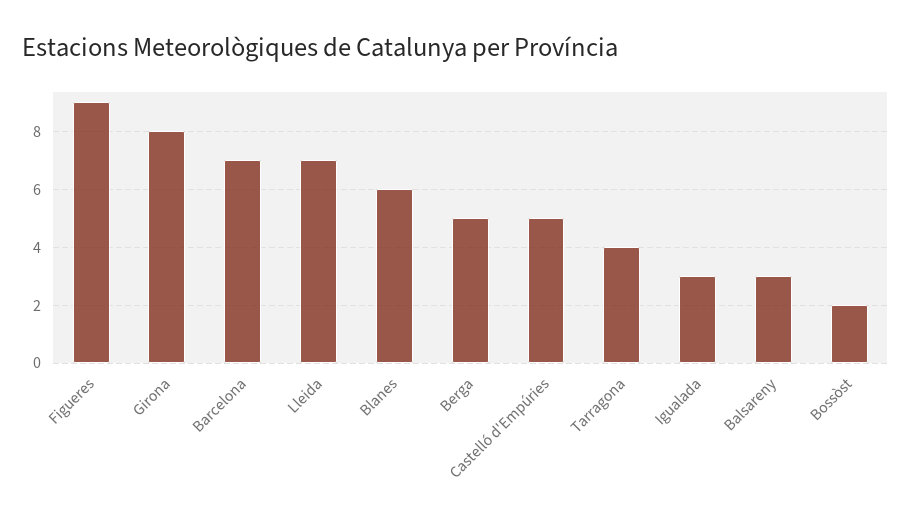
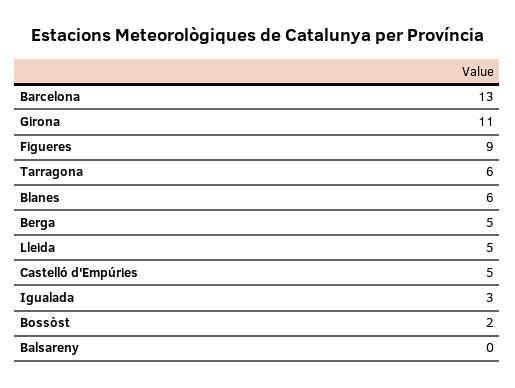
  {
    "Figueres": 9,
-   "Girona": 8,
+   "Girona": 11,
-   "Barcelona": 7,
+   "Barcelona": 13,
-   "Lleida": 7,
+   "Lleida": 5,
    "Blanes": 6,
    "Berga": 5,
    "Castelló d'Empúries": 5,
-   "Tarragona": 4,
+   "Tarragona": 6,
    "Igualada": 3,
-   "Balsareny": 3,
+   "Balsareny": 0,
    "Bossòst": 2
  }

